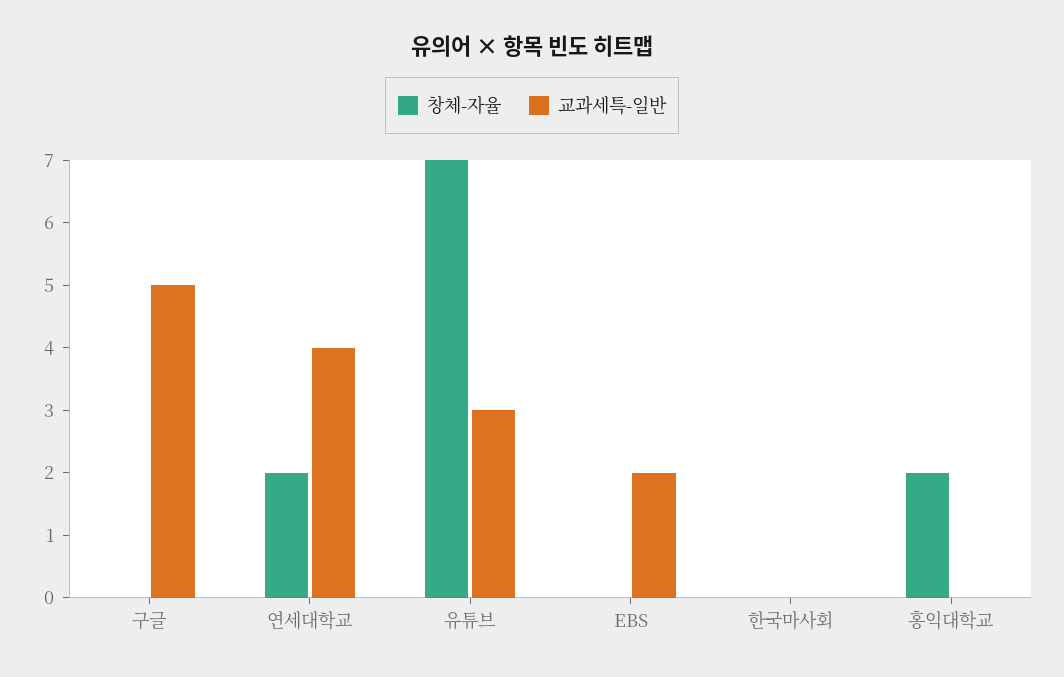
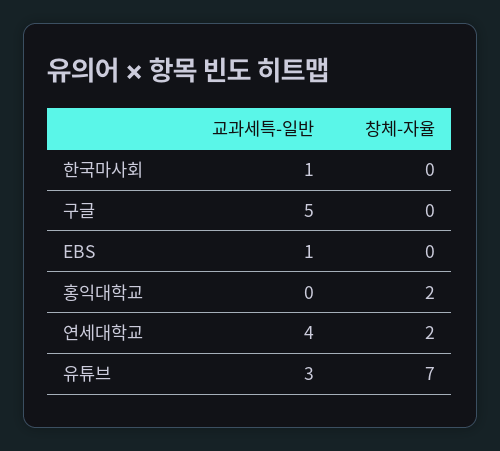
  {
    "창체-자율": {
      "구글": 0,
      "연세대학교": 2,
      "유튜브": 7,
      "EBS": 0,
      "한국마사회": 0,
      "홍익대학교": 2
    },
    "교과세특-일반": {
      "구글": 5,
      "연세대학교": 4,
      "유튜브": 3,
-     "EBS": 2,
+     "EBS": 1,
-     "한국마사회": 0,
+     "한국마사회": 1,
      "홍익대학교": 0
    }
  }

